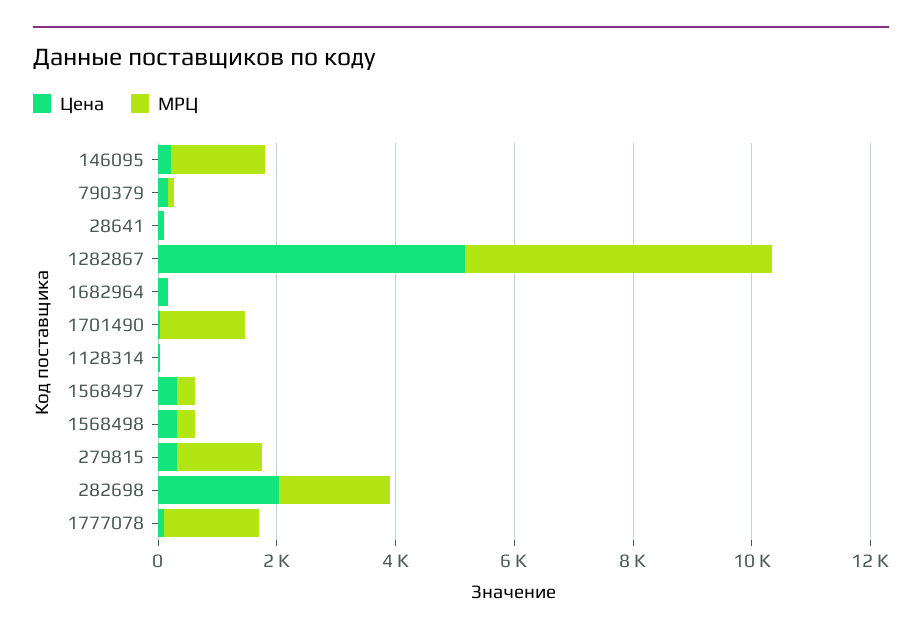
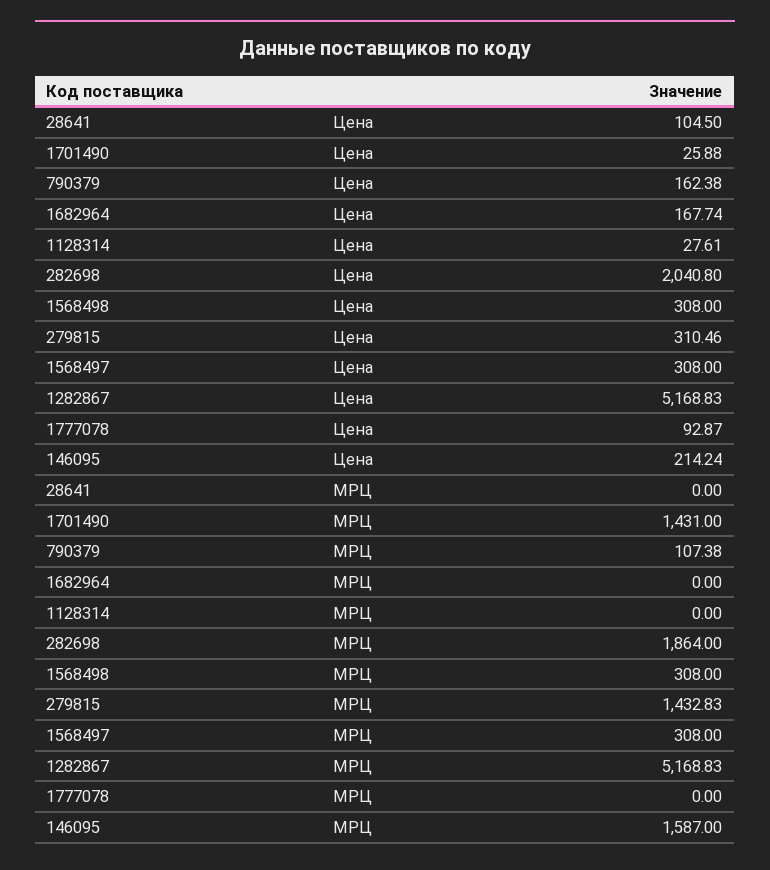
  {
    "Цена": {
      "146095": 214.24,
      "790379": 162.38,
      "28641": 104.5,
      "1282867": 5168.83,
      "1682964": 167.74,
      "1701490": 25.88,
      "1128314": 27.61,
      "1568497": 308,
      "1568498": 308,
      "279815": 310.46,
      "282698": 2040.8,
      "1777078": 92.87
    },
    "МРЦ": {
      "146095": 1587,
      "790379": 107.38,
      "28641": 0,
      "1282867": 5168.83,
      "1682964": 0,
      "1701490": 1431,
      "1128314": 0,
      "1568497": 308,
      "1568498": 308,
      "279815": 1432.83,
      "282698": 1864,
-     "1777078": 1500
+     "1777078": 0
    }
  }

